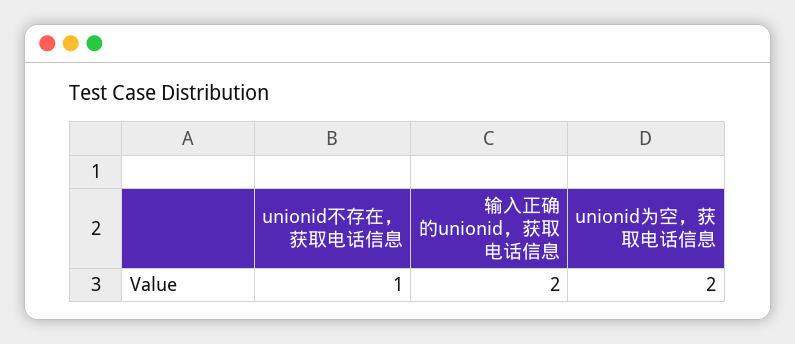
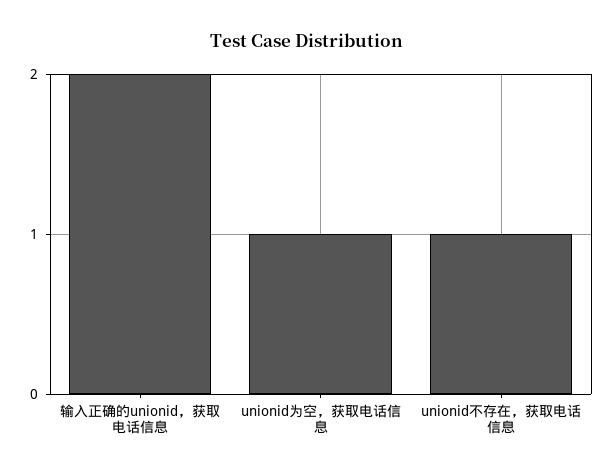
  {
    "unionid不存在，获取电话信息": 1,
    "输入正确的unionid，获取电话信息": 2,
-   "unionid为空，获取电话信息": 2
+   "unionid为空，获取电话信息": 1
  }

